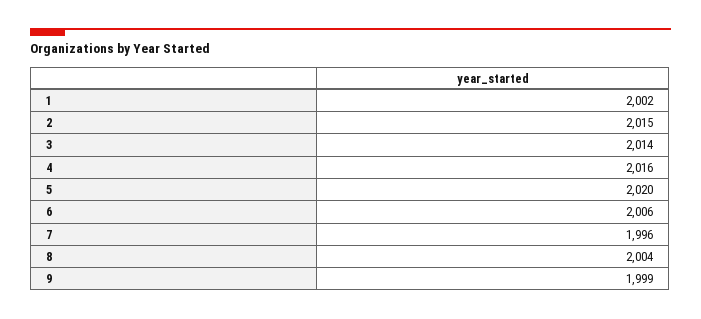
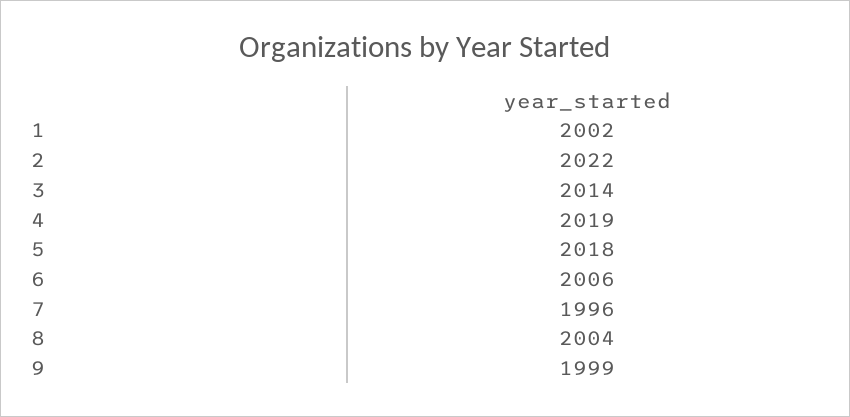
  {
    "1": 2002,
-   "2": 2015,
+   "2": 2022,
    "3": 2014,
-   "4": 2016,
+   "4": 2019,
-   "5": 2020,
+   "5": 2018,
    "6": 2006,
    "7": 1996,
    "8": 2004,
    "9": 1999
  }

